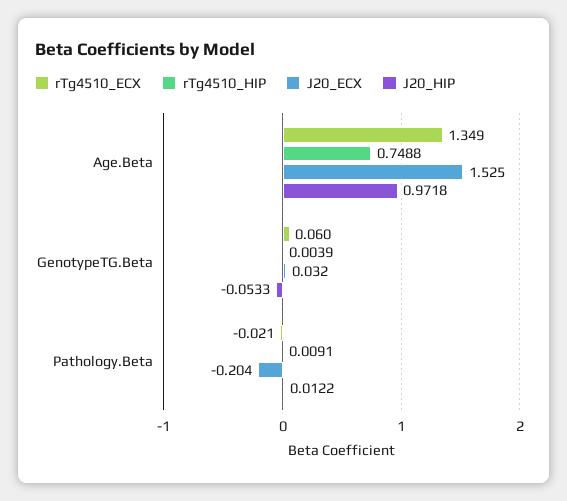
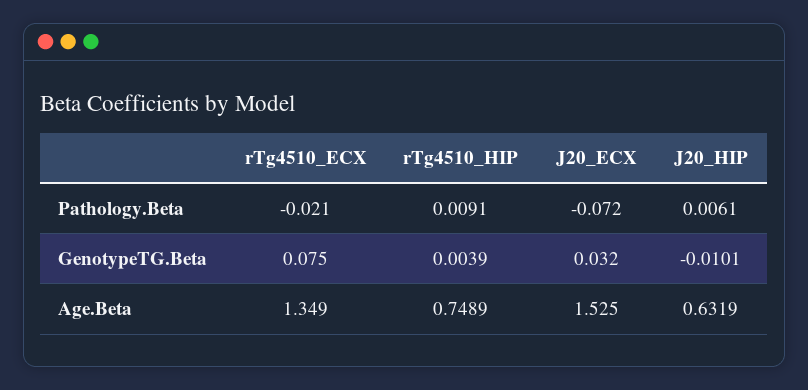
  {
    "rTg4510_ECX": {
      "Age.Beta": 1.349,
-     "GenotypeTG.Beta": 0.06,
+     "GenotypeTG.Beta": 0.075,
      "Pathology.Beta": -0.021
    },
    "rTg4510_HIP": {
-     "Age.Beta": 0.7488,
+     "Age.Beta": 0.7489,
      "GenotypeTG.Beta": 0.0039,
      "Pathology.Beta": 0.0091
    },
    "J20_ECX": {
      "Age.Beta": 1.525,
      "GenotypeTG.Beta": 0.032,
-     "Pathology.Beta": -0.204
+     "Pathology.Beta": -0.072
    },
    "J20_HIP": {
-     "Age.Beta": 0.9718,
+     "Age.Beta": 0.6319,
-     "GenotypeTG.Beta": -0.0533,
+     "GenotypeTG.Beta": -0.0101,
-     "Pathology.Beta": 0.0122
+     "Pathology.Beta": 0.0061
    }
  }

